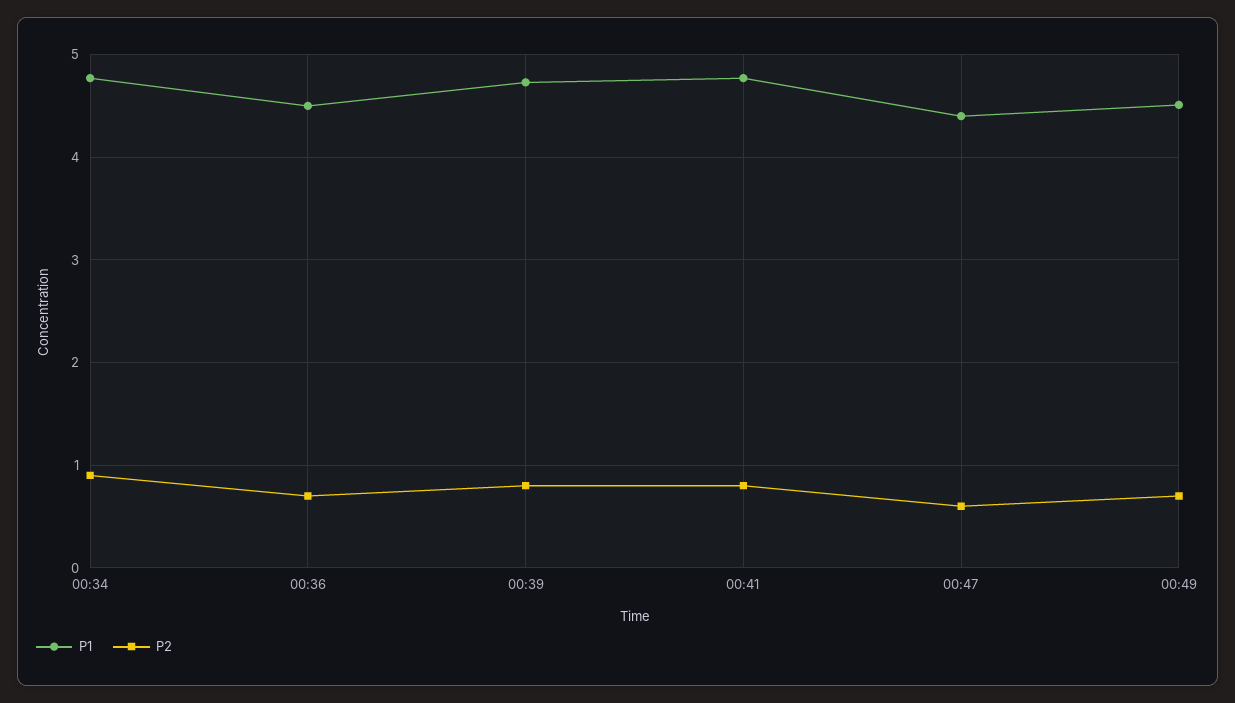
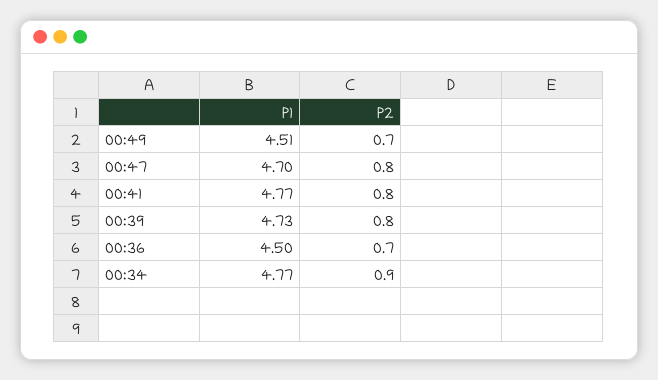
  {
    "P1": {
      "00:34": 4.77,
      "00:36": 4.5,
      "00:39": 4.73,
      "00:41": 4.77,
-     "00:47": 4.4,
+     "00:47": 4.7,
      "00:49": 4.51
    },
    "P2": {
      "00:34": 0.9,
      "00:36": 0.7,
      "00:39": 0.8,
      "00:41": 0.8,
-     "00:47": 0.6,
+     "00:47": 0.8,
      "00:49": 0.7
    }
  }

